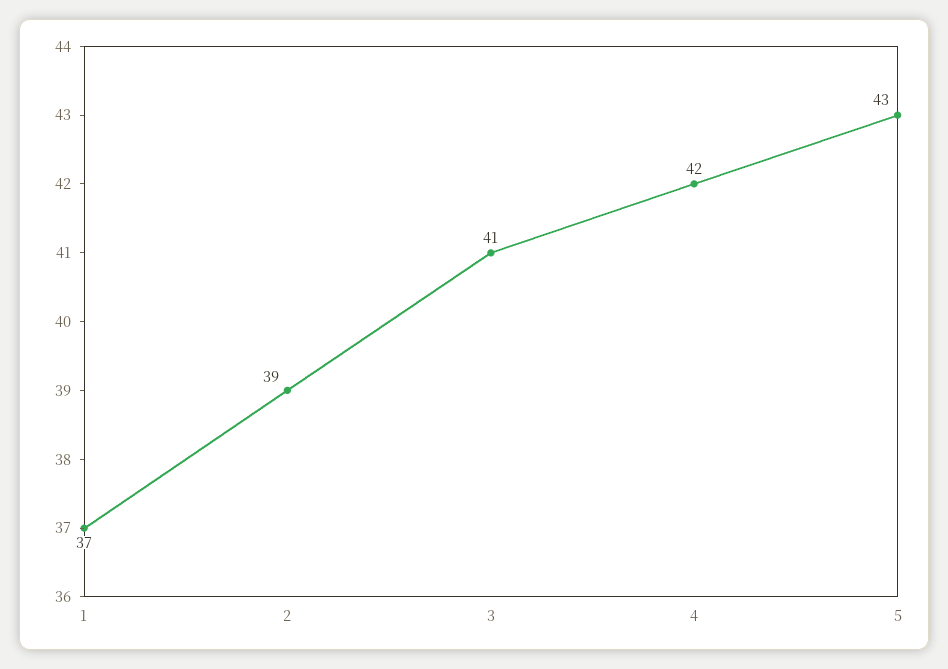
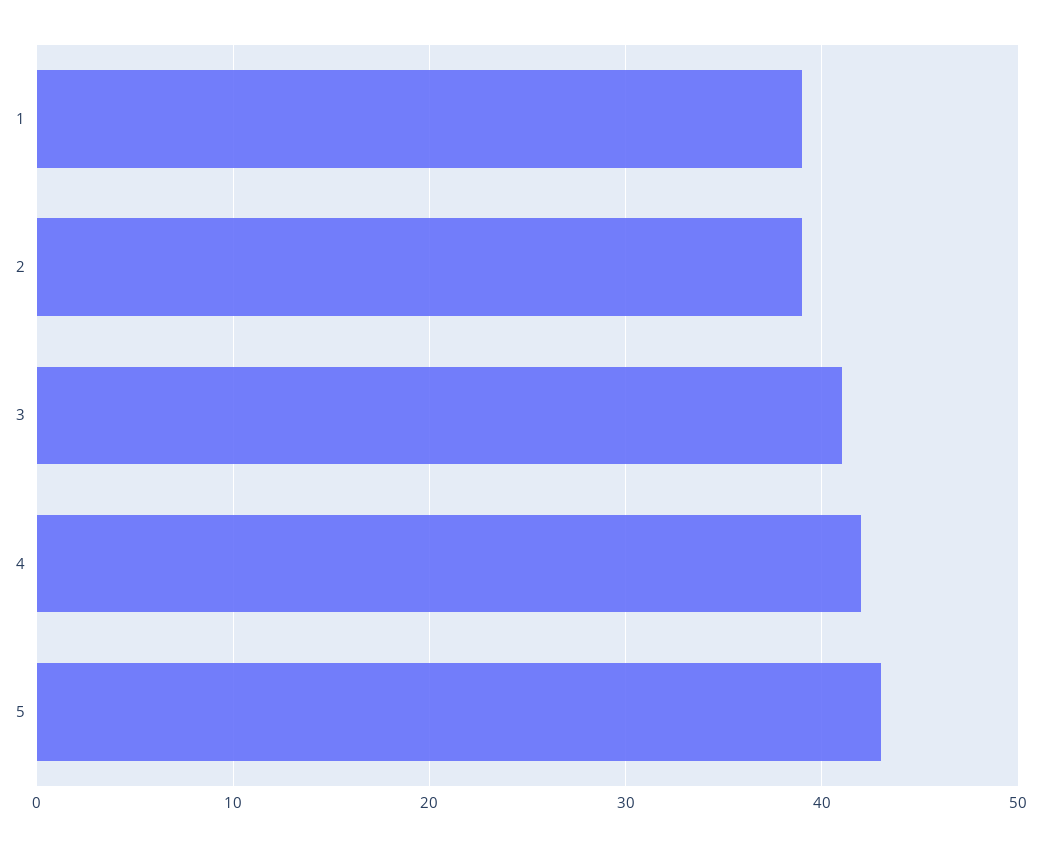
  {
-   "1": 37,
+   "1": 39,
    "2": 39,
    "3": 41,
    "4": 42,
    "5": 43
  }

